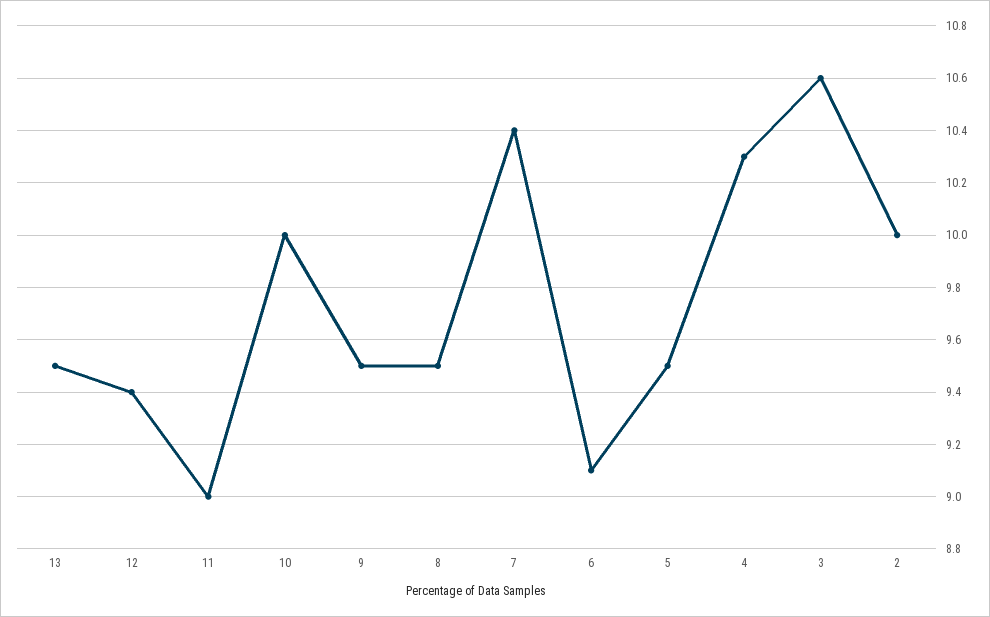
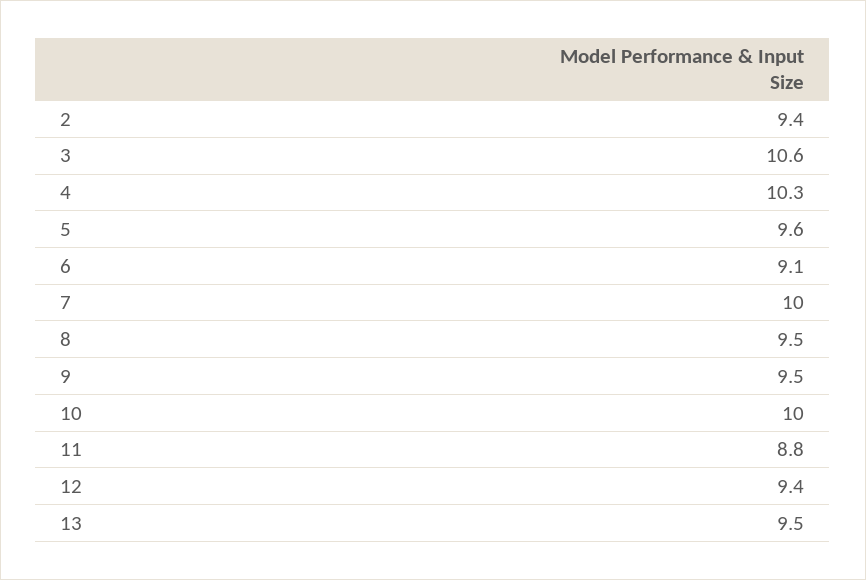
  {
    "13": 9.5,
    "12": 9.4,
-   "11": 9,
+   "11": 8.8,
    "10": 10,
    "9": 9.5,
    "8": 9.5,
-   "7": 10.4,
+   "7": 10,
    "6": 9.1,
-   "5": 9.5,
+   "5": 9.6,
    "4": 10.3,
    "3": 10.6,
-   "2": 10
+   "2": 9.4
  }

